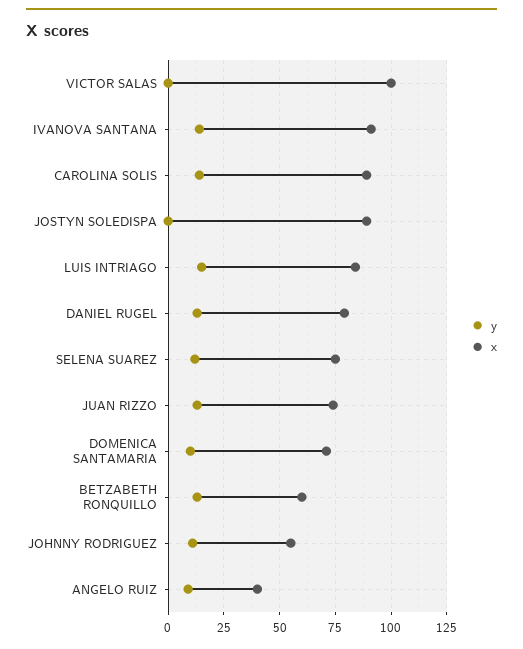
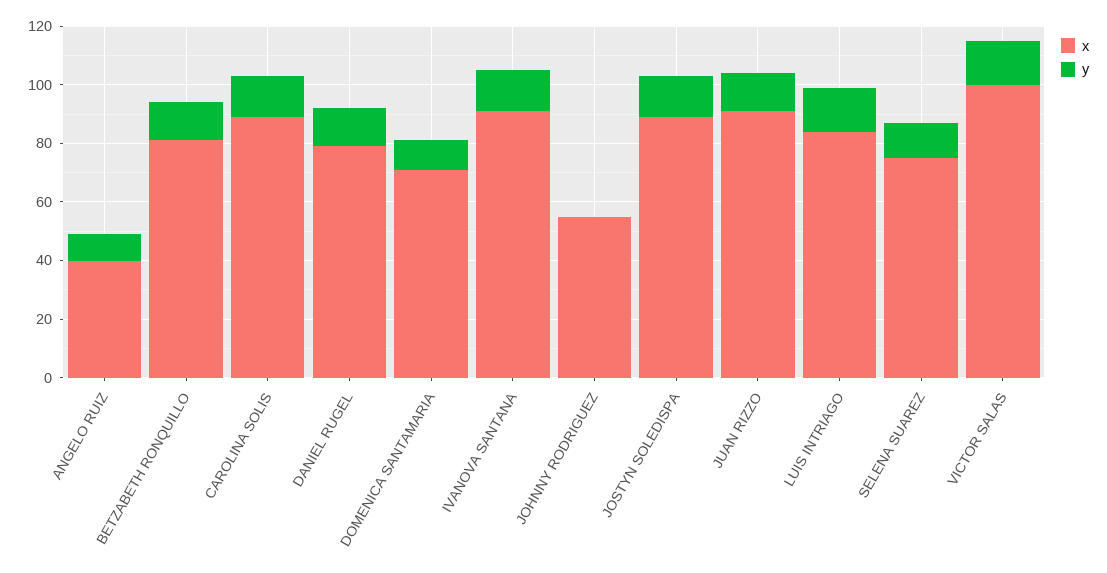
  {
    "y": {
-     "VICTOR SALAS": 0,
+     "VICTOR SALAS": 15,
      "IVANOVA SANTANA": 15,
      "CAROLINA SOLIS": 15,
-     "JOSTYN SOLEDISPA": 0,
+     "JOSTYN SOLEDISPA": 15,
      "LUIS INTRIAGO": 15,
      "DANIEL RUGEL": 15,
      "SELENA SUAREZ": 10,
      "JUAN RIZZO": 15,
      "DOMENICA SANTAMARIA": 10,
      "BETZABETH RONQUILLO": 15,
-     "JOHNNY RODRIGUEZ": 10,
+     "JOHNNY RODRIGUEZ": 0,
      "ANGELO RUIZ": 10
    },
    "x": {
      "VICTOR SALAS": 100,
      "IVANOVA SANTANA": 90,
      "CAROLINA SOLIS": 90,
      "JOSTYN SOLEDISPA": 90,
      "LUIS INTRIAGO": 85,
      "DANIEL RUGEL": 80,
      "SELENA SUAREZ": 75,
-     "JUAN RIZZO": 75,
+     "JUAN RIZZO": 90,
      "DOMENICA SANTAMARIA": 70,
-     "BETZABETH RONQUILLO": 60,
+     "BETZABETH RONQUILLO": 80,
      "JOHNNY RODRIGUEZ": 55,
      "ANGELO RUIZ": 40
    }
  }

